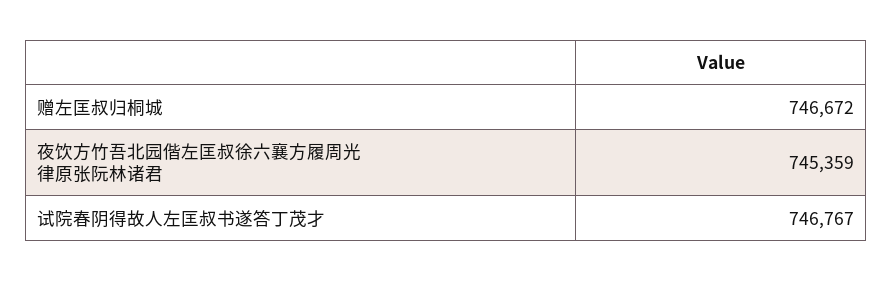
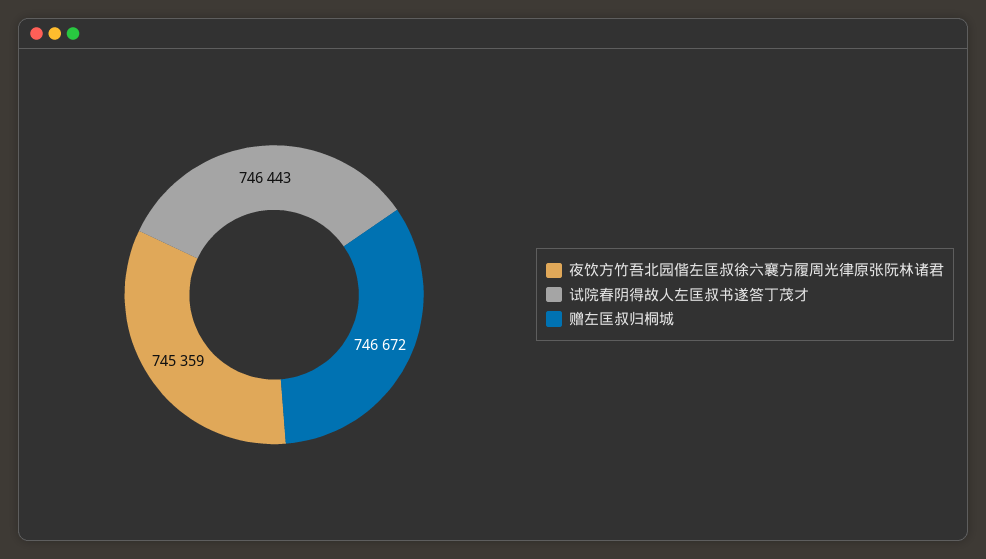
  {
    "赠左匡叔归桐城": 746672,
    "夜饮方竹吾北园偕左匡叔徐六襄方履周光律原张阮林诸君": 745359,
-   "试院春阴得故人左匡叔书遂答丁茂才": 746767
+   "试院春阴得故人左匡叔书遂答丁茂才": 746443
  }

